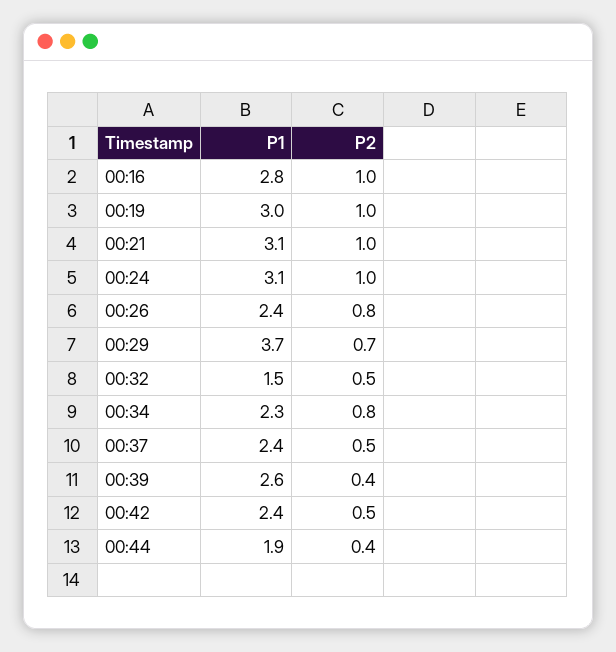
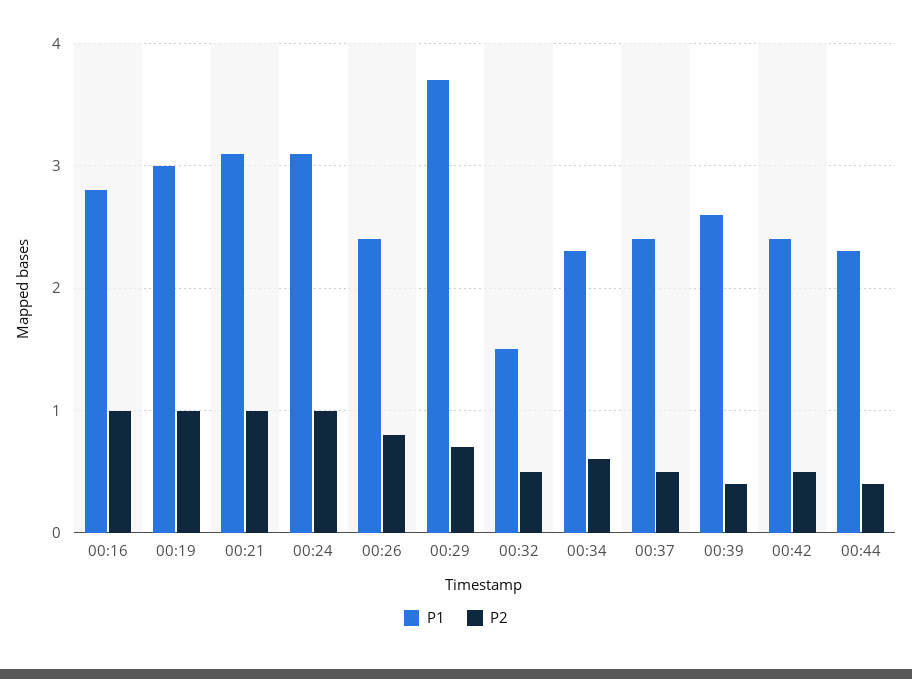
  {
    "P1": {
      "00:16": 2.8,
      "00:19": 3,
      "00:21": 3.1,
      "00:24": 3.1,
      "00:26": 2.4,
      "00:29": 3.7,
      "00:32": 1.5,
      "00:34": 2.3,
      "00:37": 2.4,
      "00:39": 2.6,
      "00:42": 2.4,
-     "00:44": 1.9
+     "00:44": 2.3
    },
    "P2": {
      "00:16": 1,
      "00:19": 1,
      "00:21": 1,
      "00:24": 1,
      "00:26": 0.8,
      "00:29": 0.7,
      "00:32": 0.5,
-     "00:34": 0.8,
+     "00:34": 0.6,
      "00:37": 0.5,
      "00:39": 0.4,
      "00:42": 0.5,
      "00:44": 0.4
    }
  }

